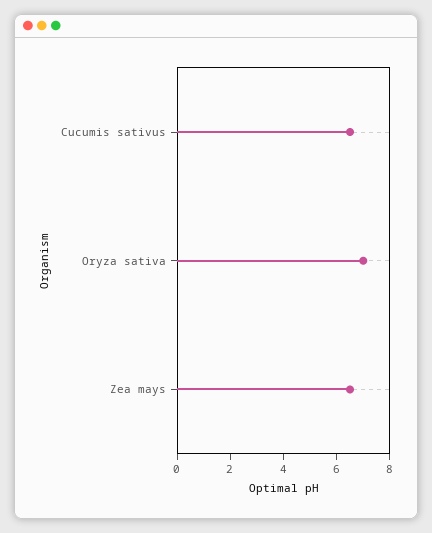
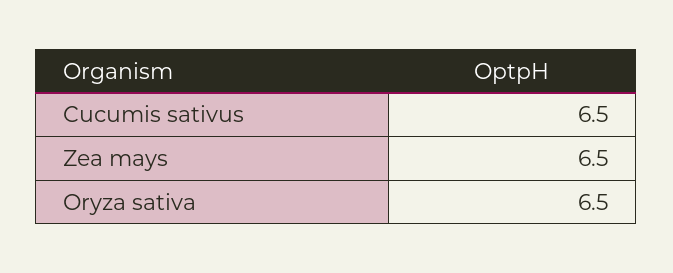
  {
    "Cucumis sativus": 6.5,
-   "Oryza sativa": 7,
+   "Oryza sativa": 6.5,
    "Zea mays": 6.5
  }

